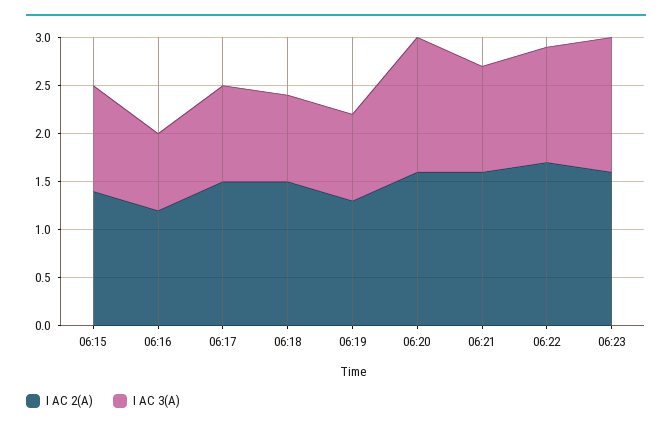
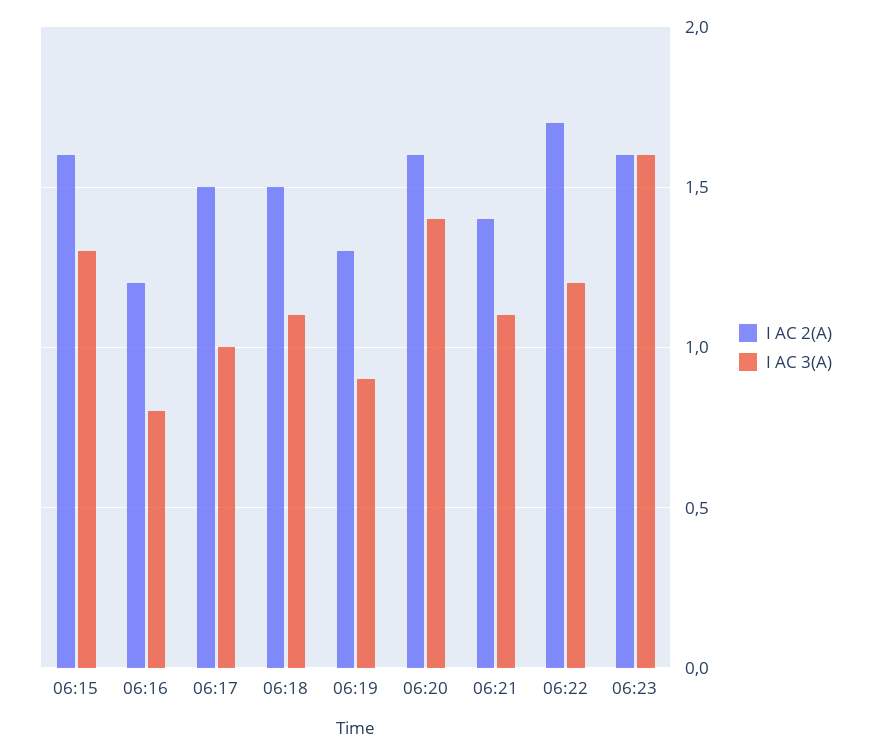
  {
    "I AC 2(A)": {
-     "06:15": 1.4,
+     "06:15": 1.6,
      "06:16": 1.2,
      "06:17": 1.5,
      "06:18": 1.5,
      "06:19": 1.3,
      "06:20": 1.6,
-     "06:21": 1.6,
+     "06:21": 1.4,
      "06:22": 1.7,
      "06:23": 1.6
    },
    "I AC 3(A)": {
-     "06:15": 1.1,
+     "06:15": 1.3,
      "06:16": 0.8,
      "06:17": 1,
-     "06:18": 0.9,
+     "06:18": 1.1,
      "06:19": 0.9,
      "06:20": 1.4,
      "06:21": 1.1,
      "06:22": 1.2,
-     "06:23": 1.4
+     "06:23": 1.6
    }
  }

